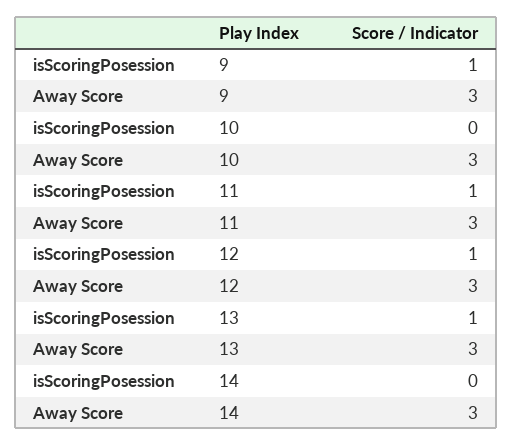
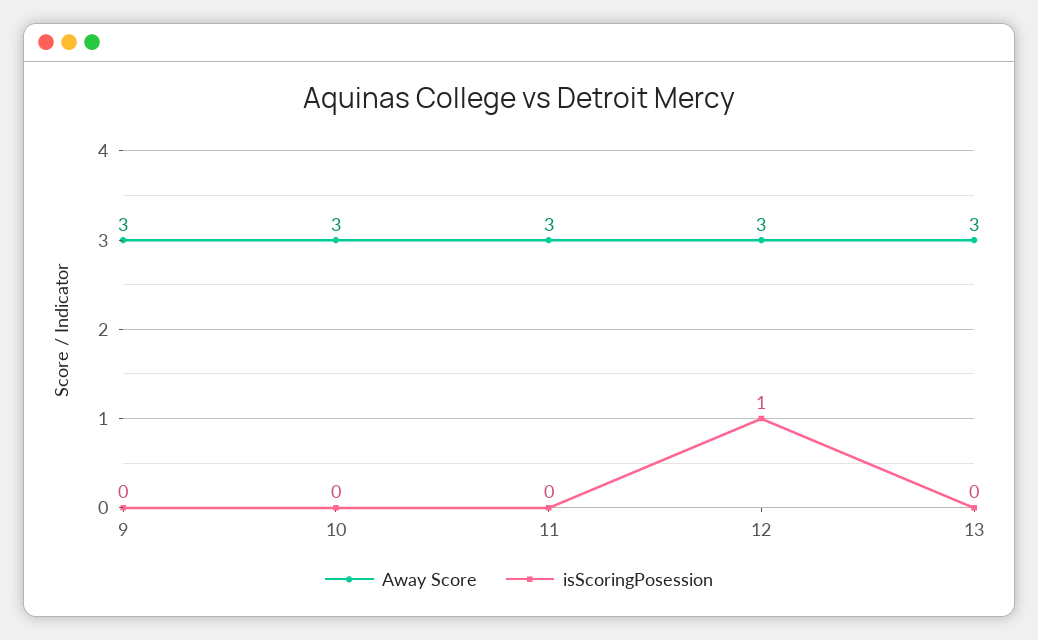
  {
    "isScoringPosession": {
-     "9": 1,
+     "9": 0,
      "10": 0,
-     "11": 1,
+     "11": 0,
      "12": 1,
-     "13": 1,
+     "13": 0
-     "14": 0
    },
    "Away Score": {
      "9": 3,
      "10": 3,
      "11": 3,
      "12": 3,
-     "13": 3,
+     "13": 3
-     "14": 3
    }
  }

